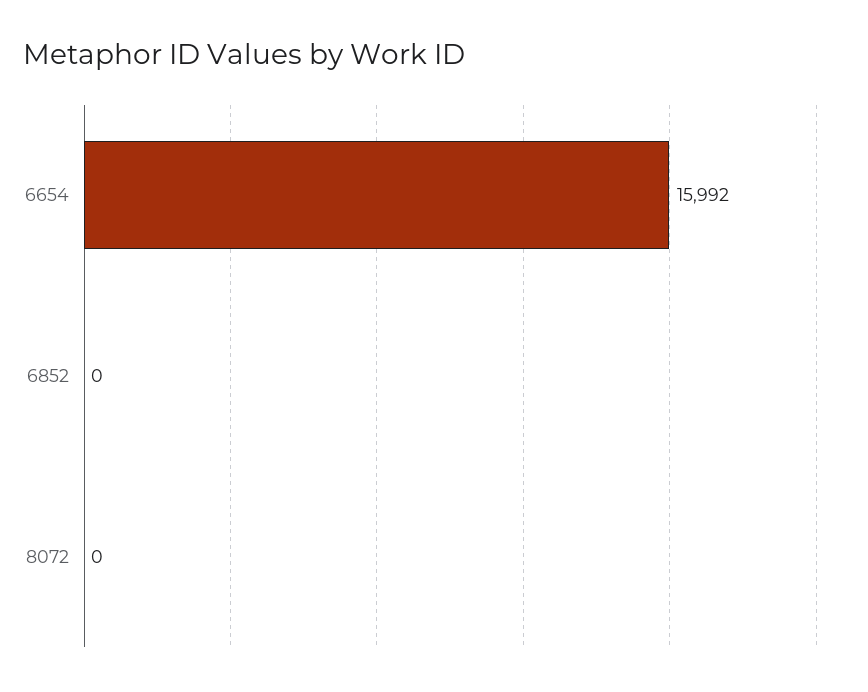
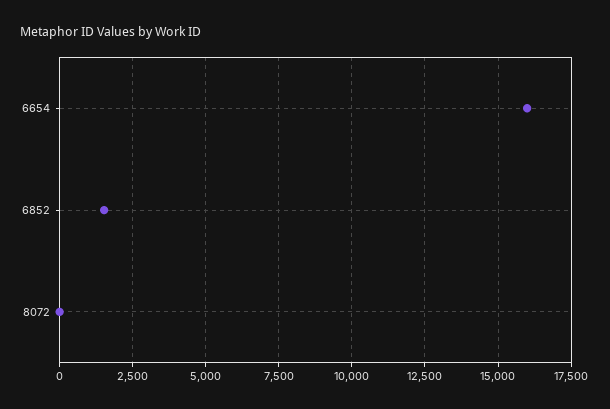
  {
    "6654": 15992,
-   "6852": 0,
+   "6852": 1500,
    "8072": 0
  }

